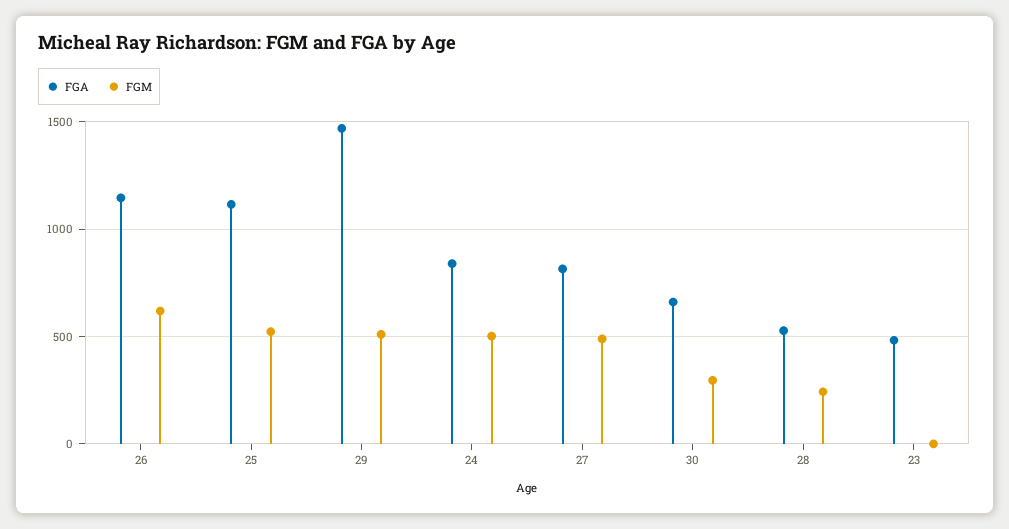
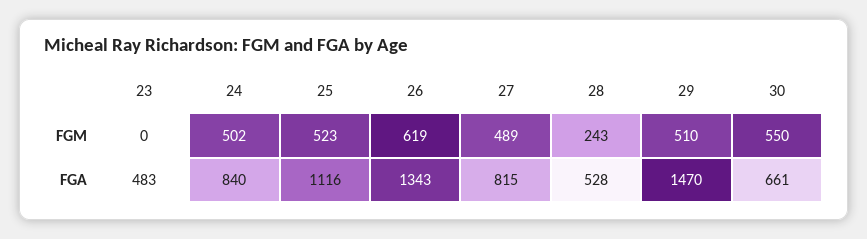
  {
    "FGA": {
-     "26": 1150,
+     "26": 1343,
      "25": 1116,
      "29": 1470,
      "24": 840,
      "27": 815,
      "30": 661,
      "28": 528,
      "23": 483
    },
    "FGM": {
      "26": 619,
      "25": 523,
      "29": 510,
      "24": 502,
      "27": 489,
-     "30": 300,
+     "30": 550,
      "28": 243,
      "23": 0
    }
  }

